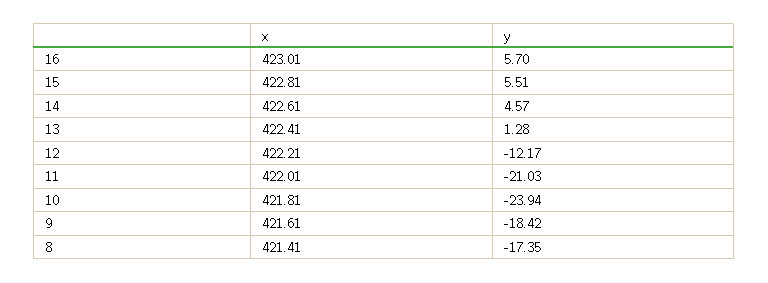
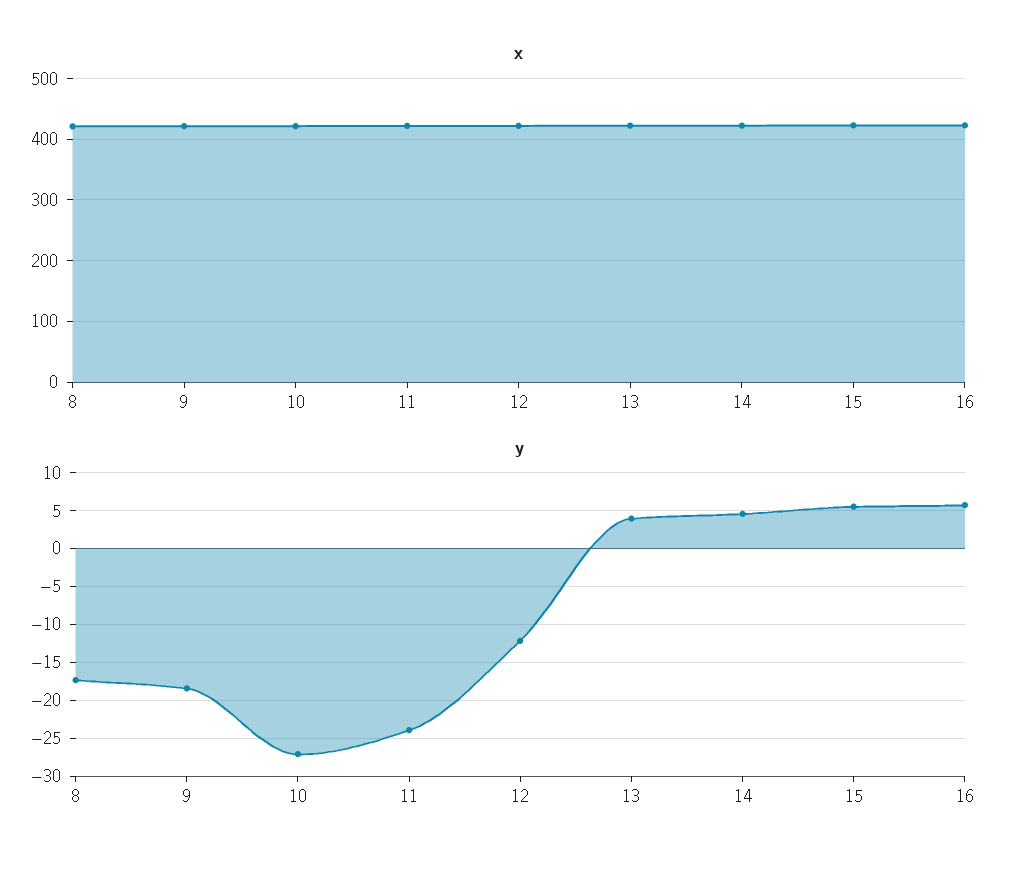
  {
    "x": {
      "16": 423.01,
      "15": 422.81,
      "14": 422.61,
      "13": 422.41,
      "12": 422.21,
      "11": 422.01,
      "10": 421.81,
      "9": 421.61,
      "8": 421.41
    },
    "y": {
      "16": 5.7,
      "15": 5.51,
      "14": 4.57,
-     "13": 1.28,
+     "13": 4,
      "12": -12.17,
-     "11": -21.03,
+     "11": -24,
-     "10": -23.94,
+     "10": -27,
      "9": -18.42,
      "8": -17.35
    }
  }

